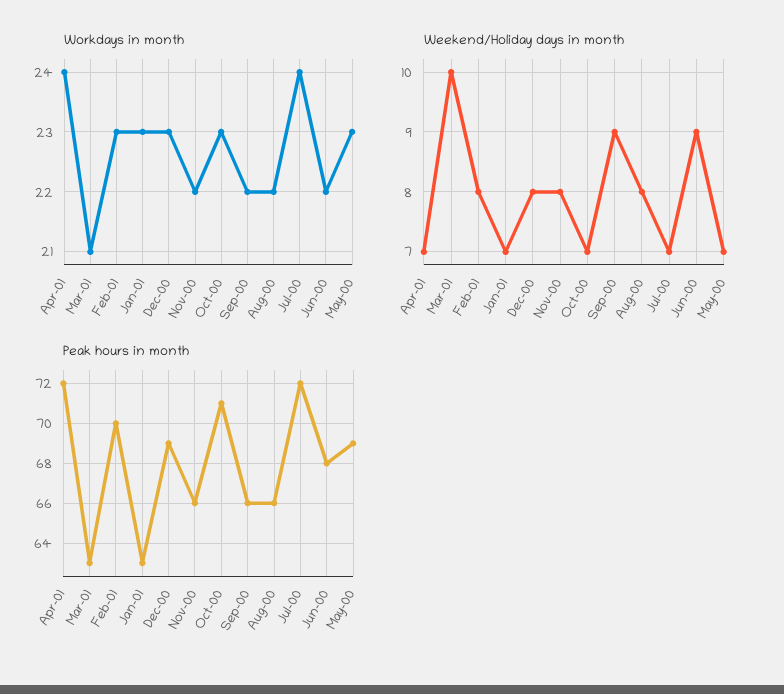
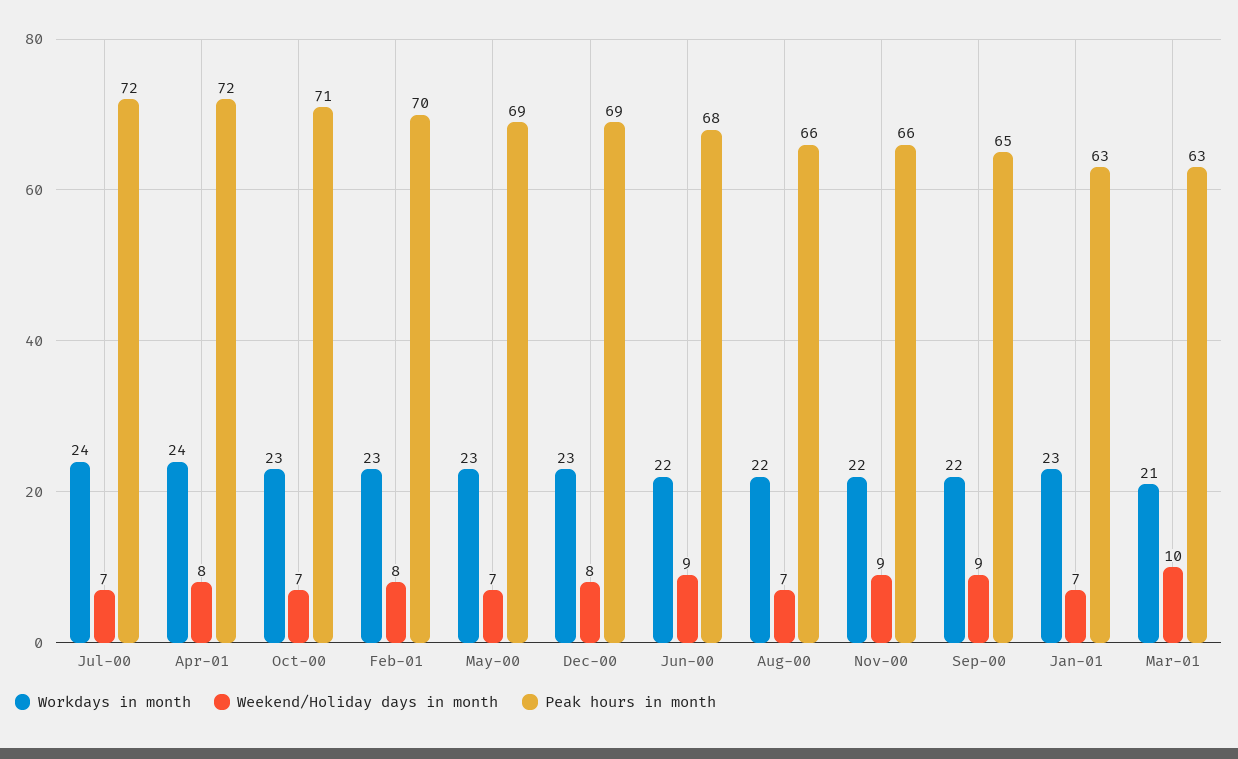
  {
    "Workdays in month": {
      "Apr-01": 24,
      "Mar-01": 21,
      "Feb-01": 23,
      "Jan-01": 23,
      "Dec-00": 23,
      "Nov-00": 22,
      "Oct-00": 23,
      "Sep-00": 22,
      "Aug-00": 22,
      "Jul-00": 24,
      "Jun-00": 22,
      "May-00": 23
    },
    "Weekend/Holiday days in month": {
-     "Apr-01": 7,
+     "Apr-01": 8,
      "Mar-01": 10,
      "Feb-01": 8,
      "Jan-01": 7,
      "Dec-00": 8,
-     "Nov-00": 8,
+     "Nov-00": 9,
      "Oct-00": 7,
      "Sep-00": 9,
-     "Aug-00": 8,
+     "Aug-00": 7,
      "Jul-00": 7,
      "Jun-00": 9,
      "May-00": 7
    },
    "Peak hours in month": {
      "Apr-01": 72,
      "Mar-01": 63,
      "Feb-01": 70,
      "Jan-01": 63,
      "Dec-00": 69,
      "Nov-00": 66,
      "Oct-00": 71,
-     "Sep-00": 66,
+     "Sep-00": 65,
      "Aug-00": 66,
      "Jul-00": 72,
      "Jun-00": 68,
      "May-00": 69
    }
  }

